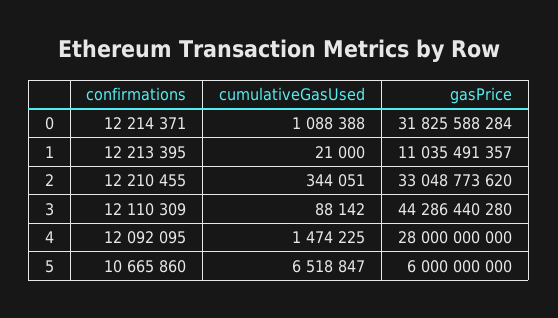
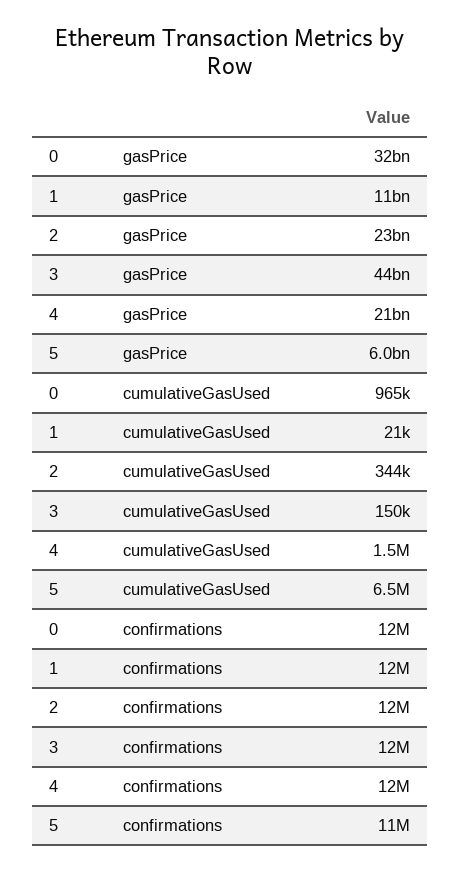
  {
    "confirmations": {
      "0": 12214371,
      "1": 12213395,
      "2": 12210455,
      "3": 12110309,
      "4": 12092095,
      "5": 10665860
    },
    "cumulativeGasUsed": {
-     "0": 1088388,
+     "0": 965000,
      "1": 21000,
      "2": 344051,
-     "3": 88142,
+     "3": 150000,
      "4": 1474225,
      "5": 6518847
    },
    "gasPrice": {
      "0": 31825588284,
      "1": 11035491357,
-     "2": 33048773620,
+     "2": 23000000000,
      "3": 44286440280,
-     "4": 28000000000,
+     "4": 21000000000,
      "5": 6000000000
    }
  }

